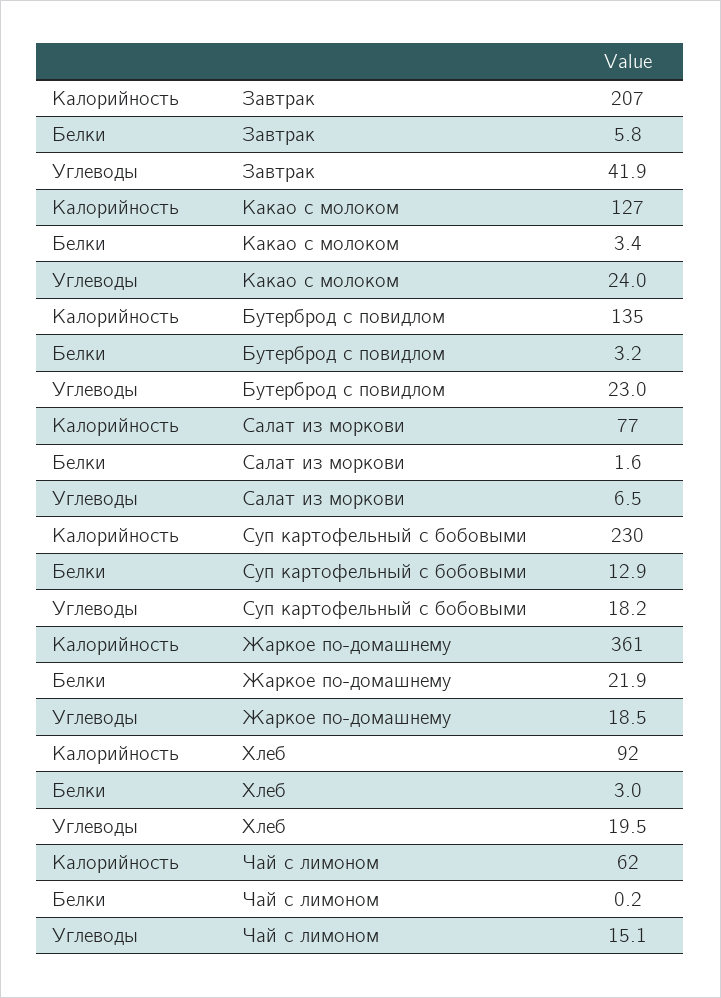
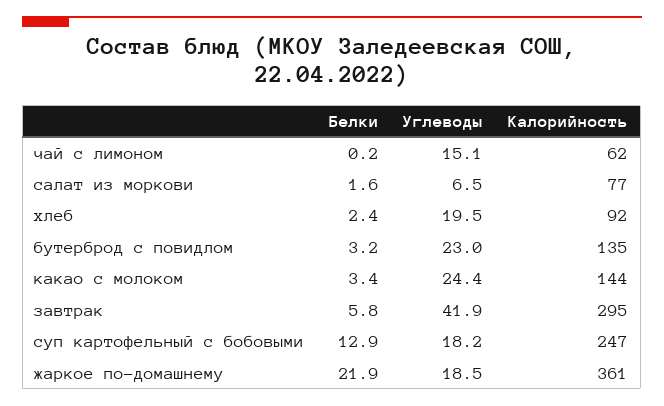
  {
    "Калорийность": {
-     "Завтрак": 207,
+     "Завтрак": 295,
-     "Какао с молоком": 127,
+     "Какао с молоком": 144,
      "Бутерброд с повидлом": 135,
      "Салат из моркови": 77,
-     "Суп картофельный с бобовыми": 230,
+     "Суп картофельный с бобовыми": 247,
      "Жаркое по-домашнему": 361,
      "Хлеб": 92,
      "Чай с лимоном": 62
    },
    "Белки": {
      "Завтрак": 5.8,
      "Какао с молоком": 3.4,
      "Бутерброд с повидлом": 3.2,
      "Салат из моркови": 1.6,
      "Суп картофельный с бобовыми": 12.9,
      "Жаркое по-домашнему": 21.9,
-     "Хлеб": 3,
+     "Хлеб": 2.4,
      "Чай с лимоном": 0.2
    },
    "Углеводы": {
      "Завтрак": 41.9,
-     "Какао с молоком": 24,
+     "Какао с молоком": 24.4,
      "Бутерброд с повидлом": 23,
      "Салат из моркови": 6.5,
      "Суп картофельный с бобовыми": 18.2,
      "Жаркое по-домашнему": 18.5,
      "Хлеб": 19.5,
      "Чай с лимоном": 15.1
    }
  }

